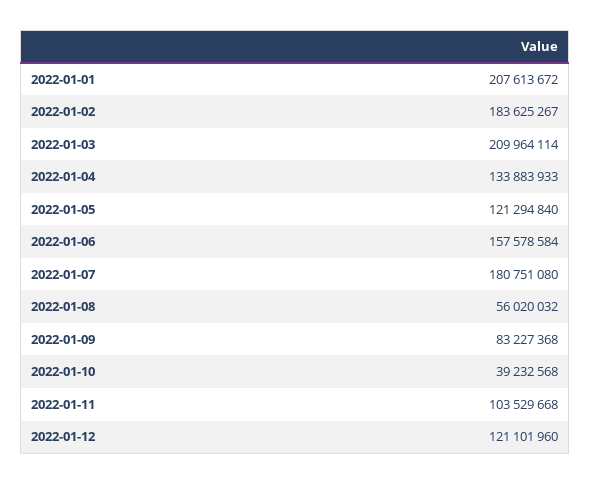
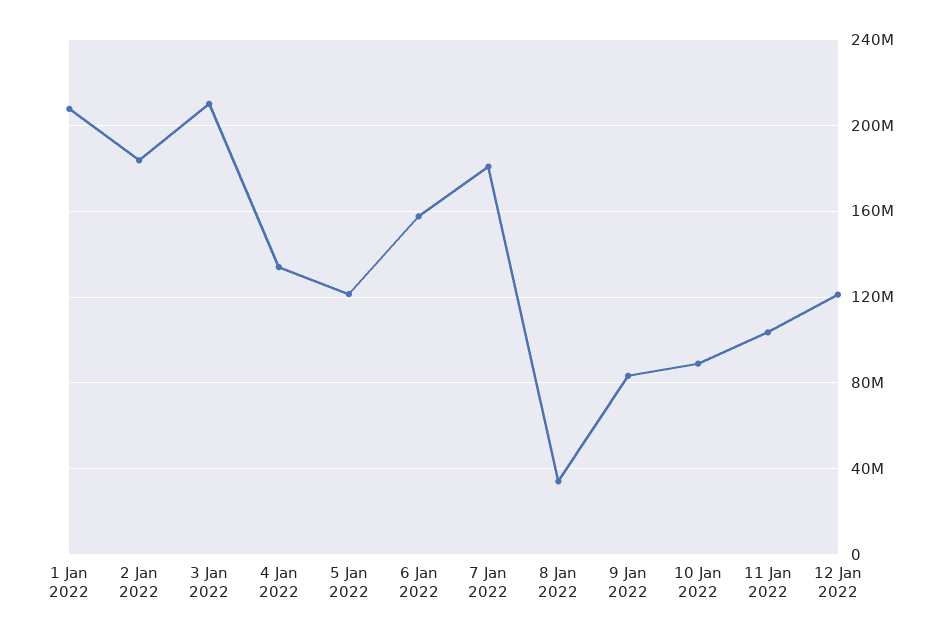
  {
    "2022-01-01": 207613672,
    "2022-01-02": 183625267,
    "2022-01-03": 209964114,
    "2022-01-04": 133883933,
    "2022-01-05": 121294840,
    "2022-01-06": 157578584,
    "2022-01-07": 180751080,
-   "2022-01-08": 56020032,
+   "2022-01-08": 35000000,
    "2022-01-09": 83227368,
-   "2022-01-10": 39232568,
+   "2022-01-10": 90000000,
    "2022-01-11": 103529668,
    "2022-01-12": 121101960
  }

